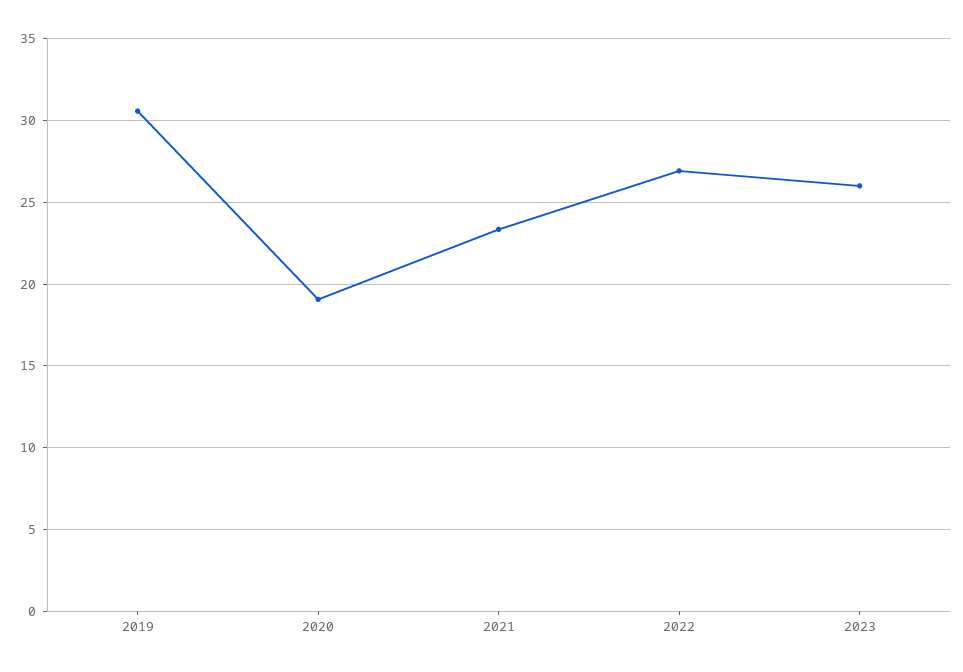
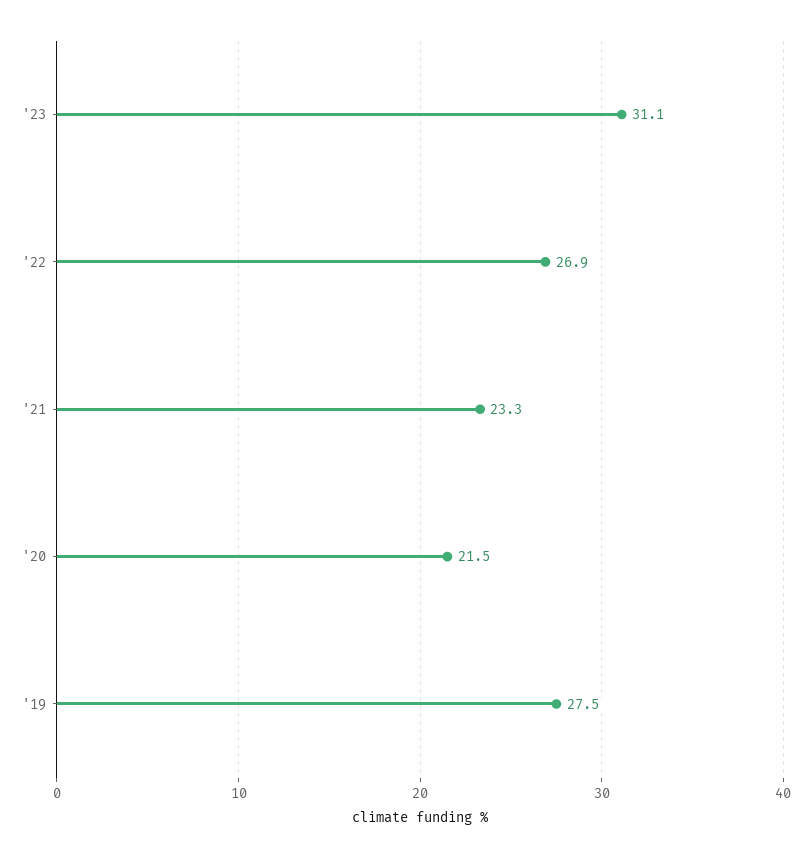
  {
-   "2019": 30.5,
+   "2019": 27.5,
-   "2020": 19,
+   "2020": 21.5,
    "2021": 23.3,
    "2022": 26.9,
-   "2023": 26
+   "2023": 31.1
  }

